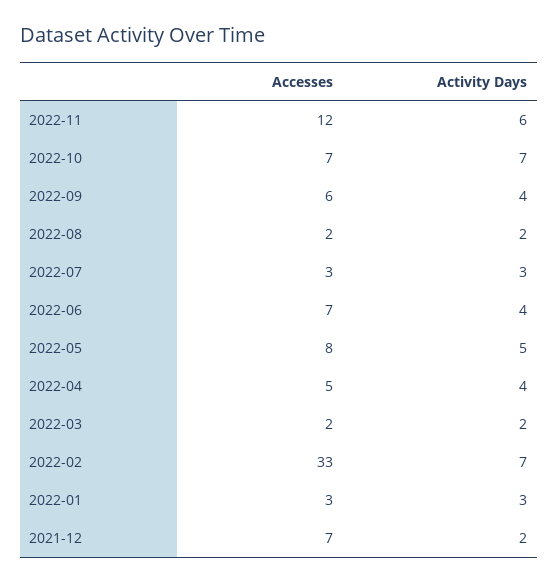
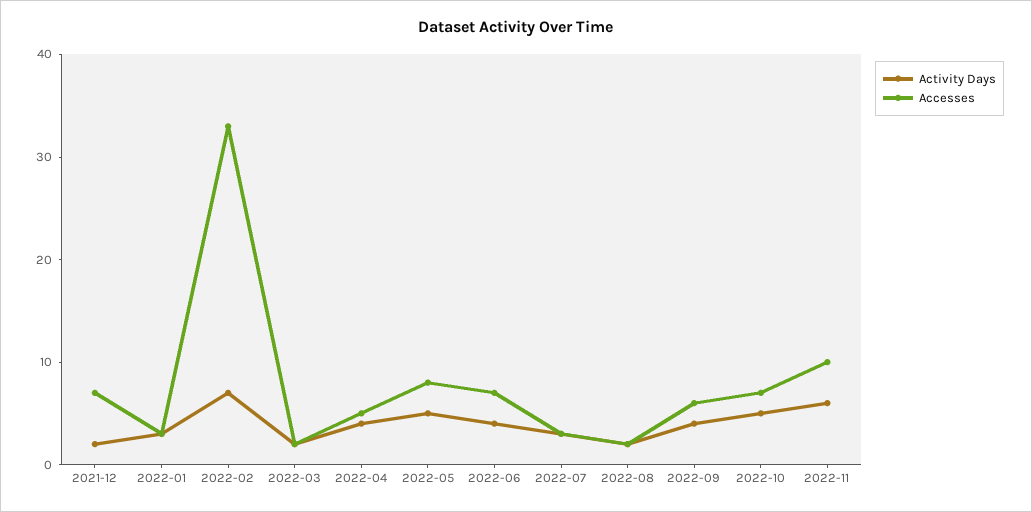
  {
    "Accesses": {
-     "2022-11": 12,
+     "2022-11": 10,
      "2022-10": 7,
      "2022-09": 6,
      "2022-08": 2,
      "2022-07": 3,
      "2022-06": 7,
      "2022-05": 8,
      "2022-04": 5,
      "2022-03": 2,
      "2022-02": 33,
      "2022-01": 3,
      "2021-12": 7
    },
    "Activity Days": {
      "2022-11": 6,
-     "2022-10": 7,
+     "2022-10": 5,
      "2022-09": 4,
      "2022-08": 2,
      "2022-07": 3,
      "2022-06": 4,
      "2022-05": 5,
      "2022-04": 4,
      "2022-03": 2,
      "2022-02": 7,
      "2022-01": 3,
      "2021-12": 2
    }
  }

